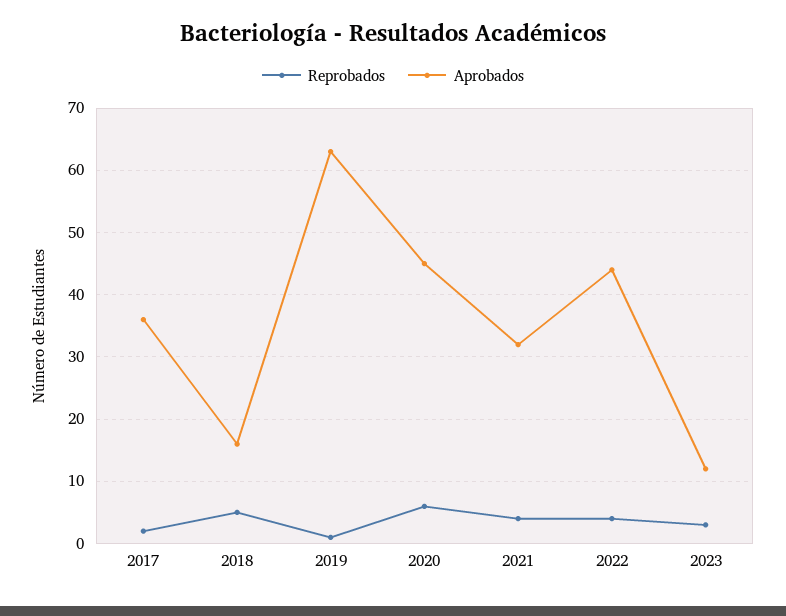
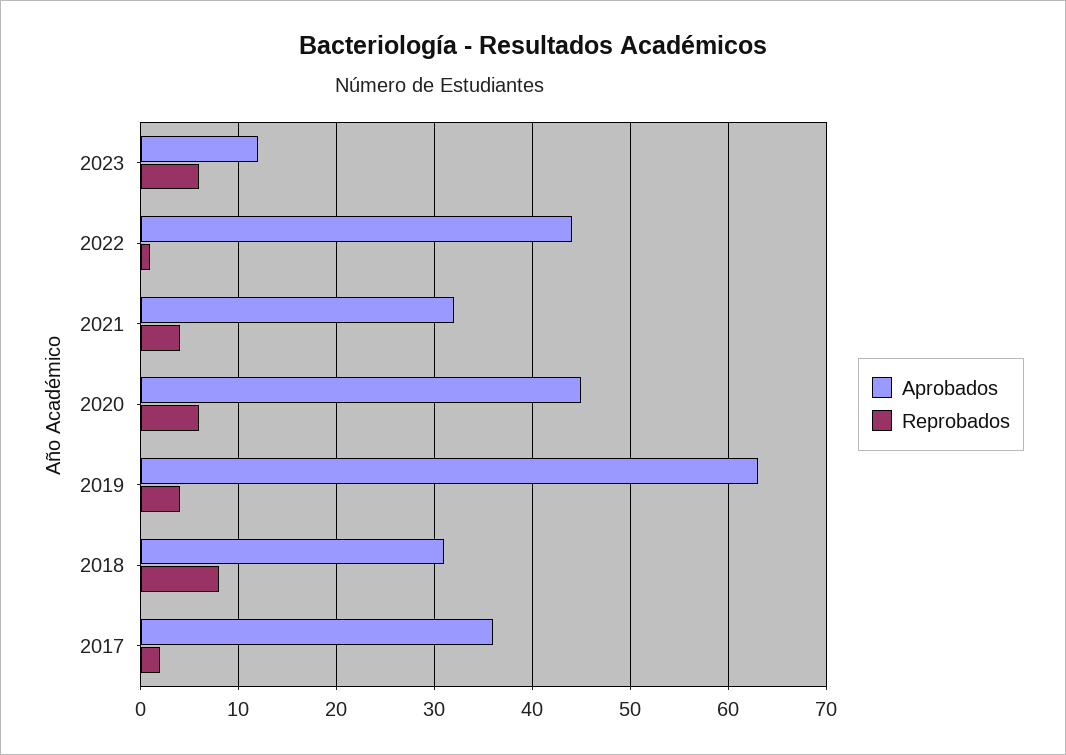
  {
    "Reprobados": {
      "2017": 2,
-     "2018": 5,
+     "2018": 8,
-     "2019": 1,
+     "2019": 4,
      "2020": 6,
      "2021": 4,
-     "2022": 4,
+     "2022": 1,
-     "2023": 3
+     "2023": 6
    },
    "Aprobados": {
      "2017": 36,
-     "2018": 16,
+     "2018": 31,
      "2019": 63,
      "2020": 45,
      "2021": 32,
      "2022": 44,
      "2023": 12
    }
  }

